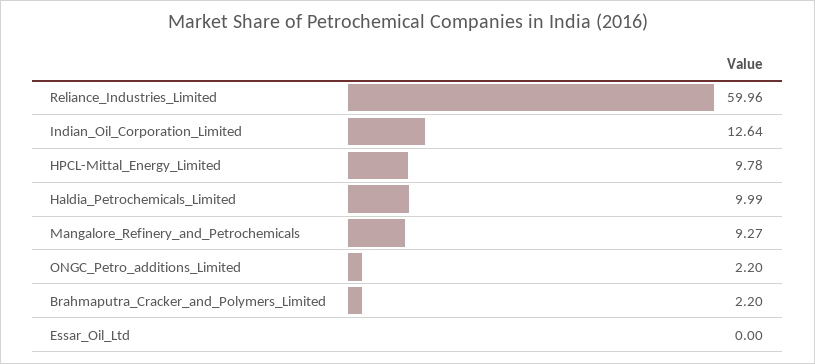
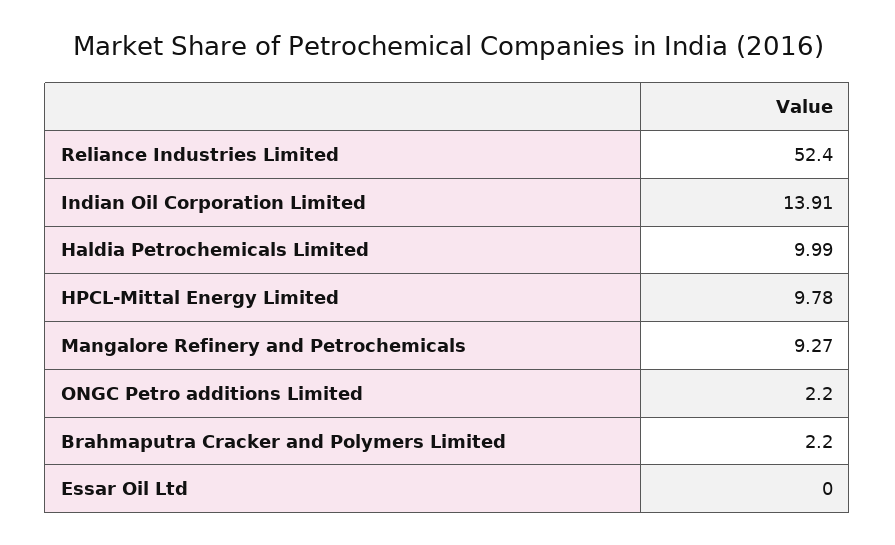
  {
-   "Reliance_Industries_Limited": 59.96,
+   "Reliance_Industries_Limited": 52.4,
-   "Indian_Oil_Corporation_Limited": 12.64,
+   "Indian_Oil_Corporation_Limited": 13.91,
    "HPCL-Mittal_Energy_Limited": 9.78,
    "Haldia_Petrochemicals_Limited": 9.99,
    "Mangalore_Refinery_and_Petrochemicals": 9.27,
    "ONGC_Petro_additions_Limited": 2.2,
    "Brahmaputra_Cracker_and_Polymers_Limited": 2.2,
    "Essar_Oil_Ltd": 0
  }

